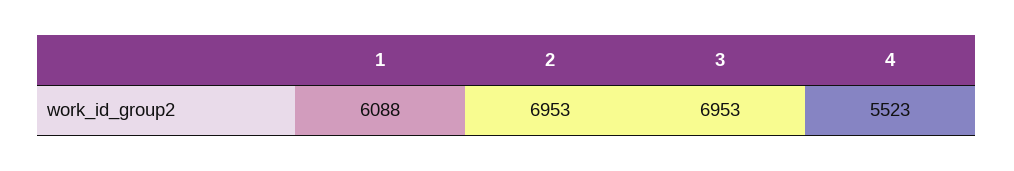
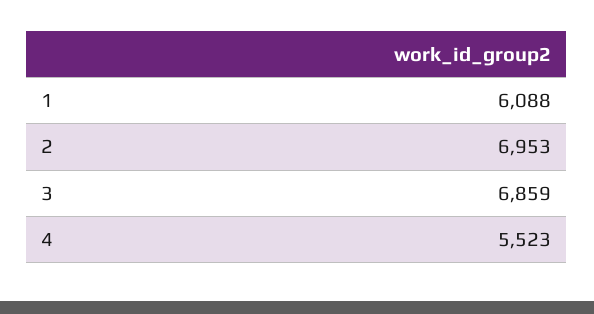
  {
    "1": 6088,
    "2": 6953,
-   "3": 6953,
+   "3": 6859,
    "4": 5523
  }

